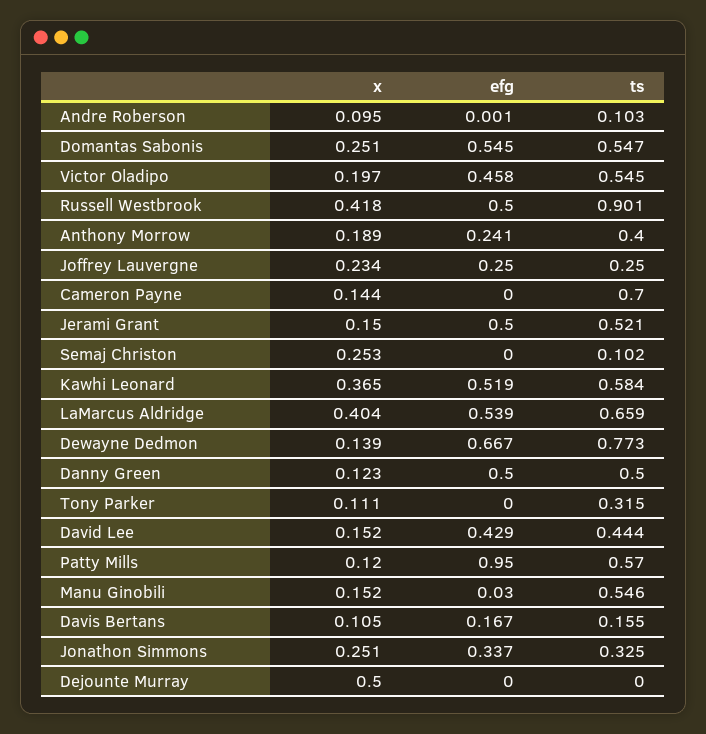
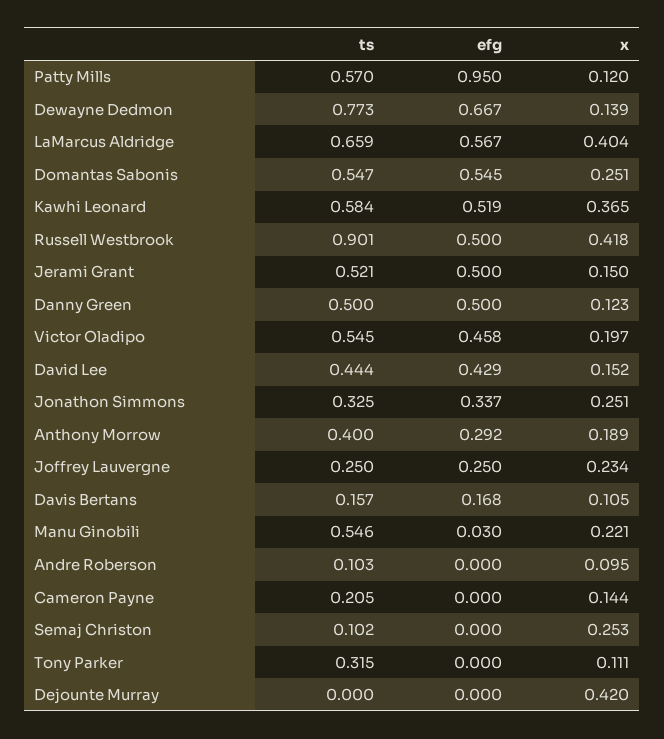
  {
    "x": {
      "Andre Roberson": 0.095,
      "Domantas Sabonis": 0.251,
      "Victor Oladipo": 0.197,
      "Russell Westbrook": 0.418,
      "Anthony Morrow": 0.189,
      "Joffrey Lauvergne": 0.234,
      "Cameron Payne": 0.144,
      "Jerami Grant": 0.15,
      "Semaj Christon": 0.253,
      "Kawhi Leonard": 0.365,
      "LaMarcus Aldridge": 0.404,
      "Dewayne Dedmon": 0.139,
      "Danny Green": 0.123,
      "Tony Parker": 0.111,
      "David Lee": 0.152,
      "Patty Mills": 0.12,
-     "Manu Ginobili": 0.152,
+     "Manu Ginobili": 0.221,
      "Davis Bertans": 0.105,
      "Jonathon Simmons": 0.251,
-     "Dejounte Murray": 0.5
+     "Dejounte Murray": 0.42
    },
    "efg": {
-     "Andre Roberson": 0.001,
+     "Andre Roberson": 0,
      "Domantas Sabonis": 0.545,
      "Victor Oladipo": 0.458,
      "Russell Westbrook": 0.5,
-     "Anthony Morrow": 0.241,
+     "Anthony Morrow": 0.292,
      "Joffrey Lauvergne": 0.25,
      "Cameron Payne": 0,
      "Jerami Grant": 0.5,
      "Semaj Christon": 0,
      "Kawhi Leonard": 0.519,
-     "LaMarcus Aldridge": 0.539,
+     "LaMarcus Aldridge": 0.567,
      "Dewayne Dedmon": 0.667,
      "Danny Green": 0.5,
      "Tony Parker": 0,
      "David Lee": 0.429,
      "Patty Mills": 0.95,
      "Manu Ginobili": 0.03,
-     "Davis Bertans": 0.167,
+     "Davis Bertans": 0.168,
      "Jonathon Simmons": 0.337,
      "Dejounte Murray": 0
    },
    "ts": {
      "Andre Roberson": 0.103,
      "Domantas Sabonis": 0.547,
      "Victor Oladipo": 0.545,
      "Russell Westbrook": 0.901,
      "Anthony Morrow": 0.4,
      "Joffrey Lauvergne": 0.25,
-     "Cameron Payne": 0.7,
+     "Cameron Payne": 0.205,
      "Jerami Grant": 0.521,
      "Semaj Christon": 0.102,
      "Kawhi Leonard": 0.584,
      "LaMarcus Aldridge": 0.659,
      "Dewayne Dedmon": 0.773,
      "Danny Green": 0.5,
      "Tony Parker": 0.315,
      "David Lee": 0.444,
      "Patty Mills": 0.57,
      "Manu Ginobili": 0.546,
-     "Davis Bertans": 0.155,
+     "Davis Bertans": 0.157,
      "Jonathon Simmons": 0.325,
      "Dejounte Murray": 0
    }
  }

